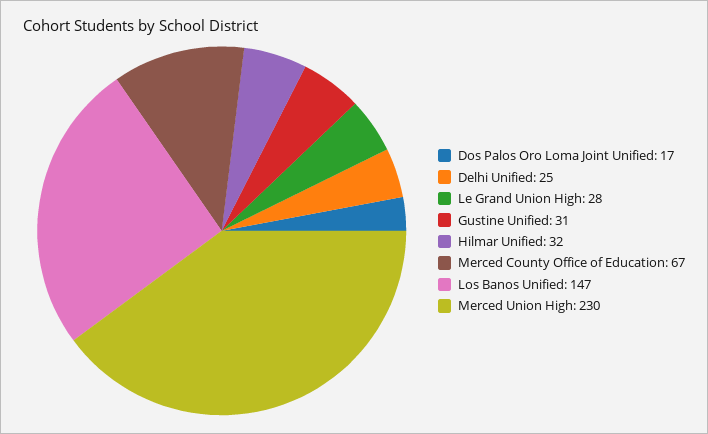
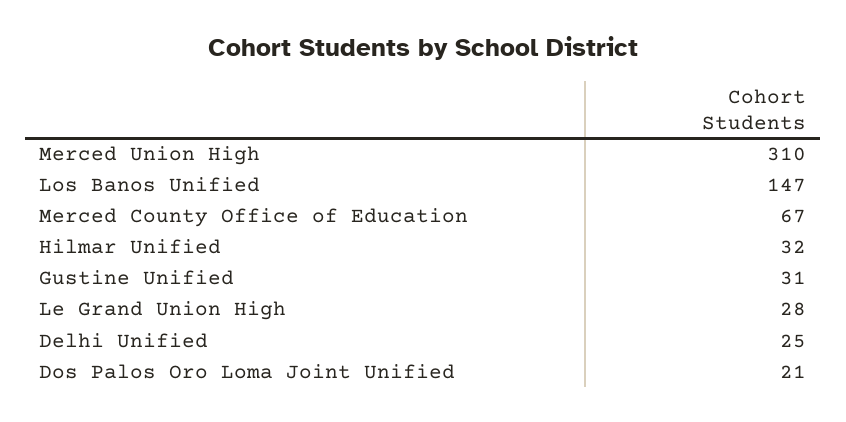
  {
-   "Dos Palos Oro Loma Joint Unified": 17,
+   "Dos Palos Oro Loma Joint Unified": 21,
    "Delhi Unified": 25,
    "Le Grand Union High": 28,
    "Gustine Unified": 31,
    "Hilmar Unified": 32,
    "Merced County Office of Education": 67,
    "Los Banos Unified": 147,
-   "Merced Union High": 230
+   "Merced Union High": 310
  }

